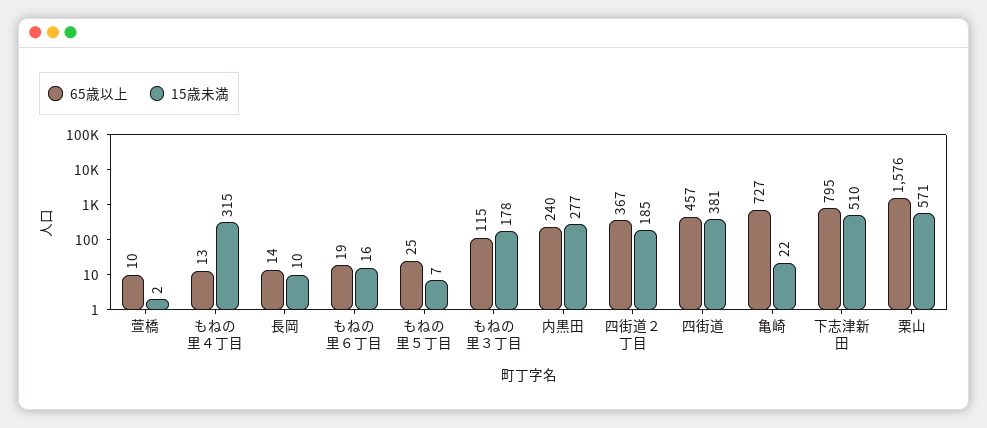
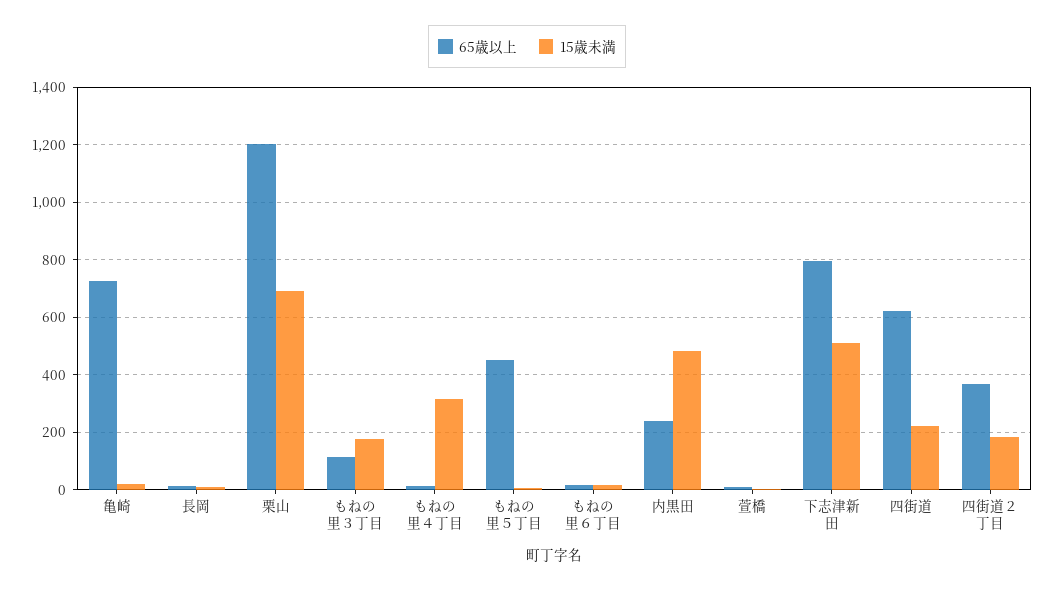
  {
    "65歳以上": {
      "萱橋": 10,
      "もねの里４丁目": 13,
      "長岡": 14,
      "もねの里６丁目": 19,
-     "もねの里５丁目": 25,
+     "もねの里５丁目": 450,
      "もねの里３丁目": 115,
      "内黒田": 240,
      "四街道２丁目": 367,
-     "四街道": 457,
+     "四街道": 625,
      "亀崎": 727,
      "下志津新田": 795,
-     "栗山": 1576
+     "栗山": 1200
    },
    "15歳未満": {
      "萱橋": 2,
      "もねの里４丁目": 315,
      "長岡": 10,
      "もねの里６丁目": 16,
      "もねの里５丁目": 7,
      "もねの里３丁目": 178,
-     "内黒田": 277,
+     "内黒田": 475,
      "四街道２丁目": 185,
-     "四街道": 381,
+     "四街道": 225,
      "亀崎": 22,
      "下志津新田": 510,
-     "栗山": 571
+     "栗山": 700
    }
  }

